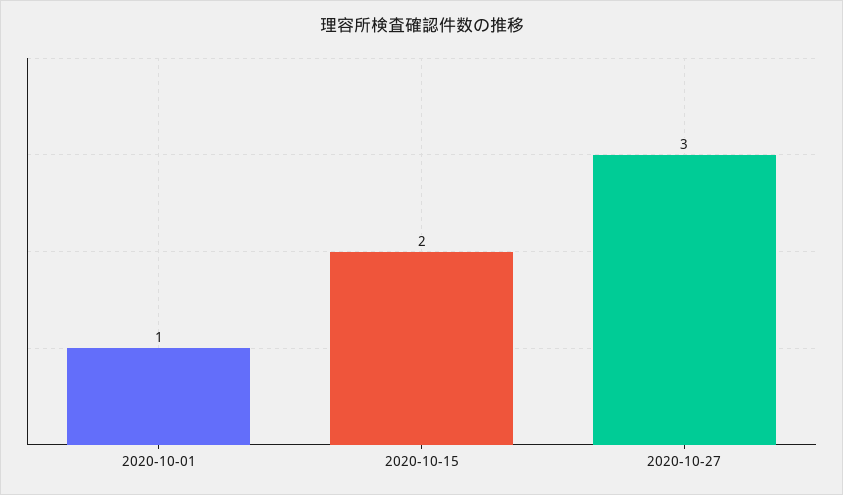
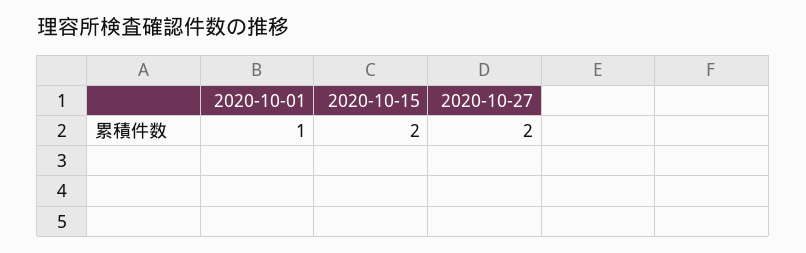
  {
    "2020-10-01": 1,
    "2020-10-15": 2,
-   "2020-10-27": 3
+   "2020-10-27": 2
  }

